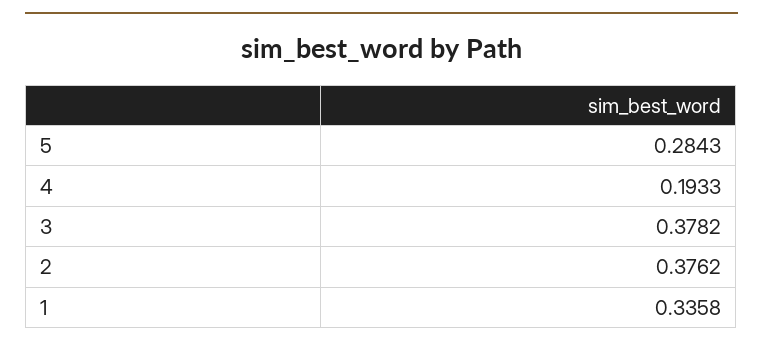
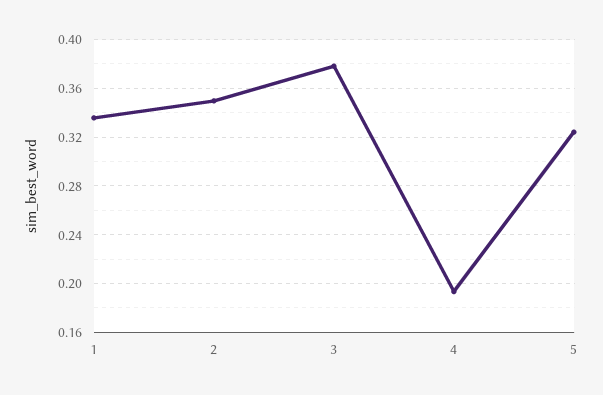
  {
-   "5": 0.2843,
+   "5": 0.325,
    "4": 0.1933,
    "3": 0.3782,
-   "2": 0.3762,
+   "2": 0.35,
    "1": 0.3358
  }

